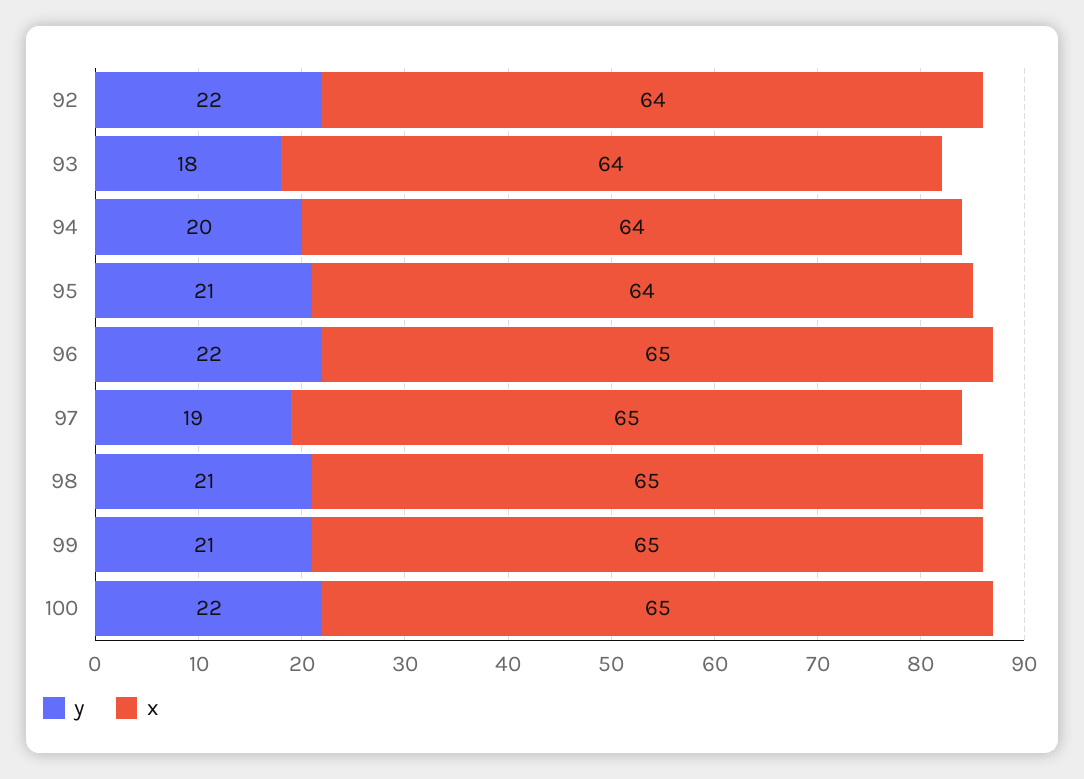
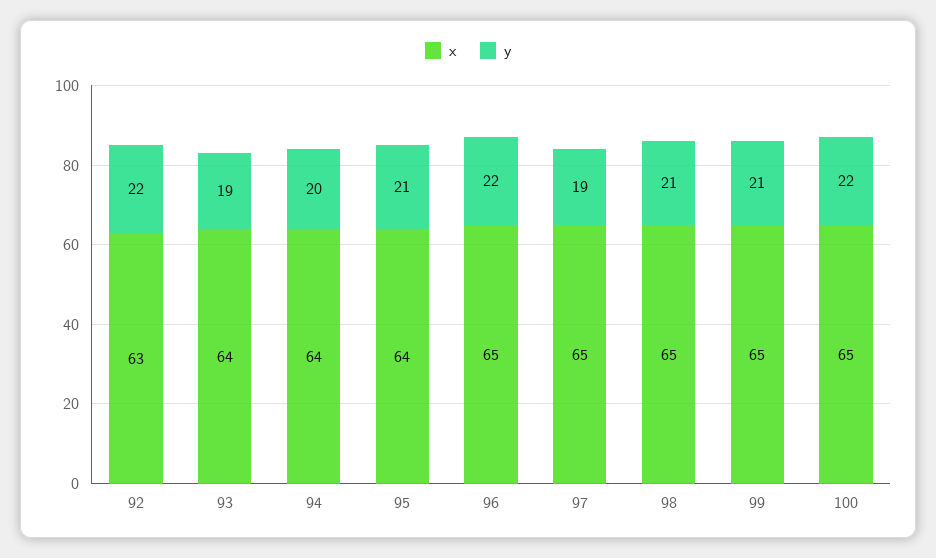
  {
    "y": {
      "92": 22,
-     "93": 18,
+     "93": 19,
      "94": 20,
      "95": 21,
      "96": 22,
      "97": 19,
      "98": 21,
      "99": 21,
      "100": 22
    },
    "x": {
-     "92": 64,
+     "92": 63,
      "93": 64,
      "94": 64,
      "95": 64,
      "96": 65,
      "97": 65,
      "98": 65,
      "99": 65,
      "100": 65
    }
  }

